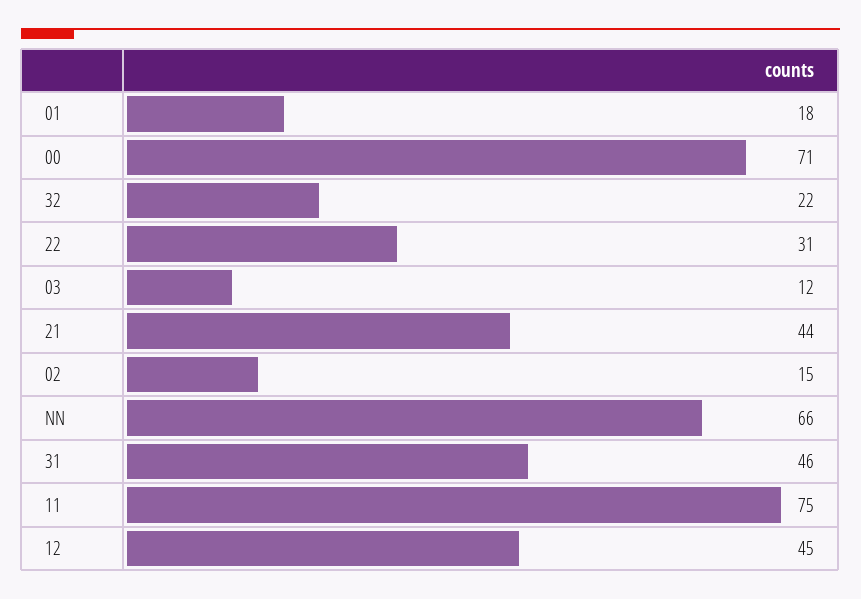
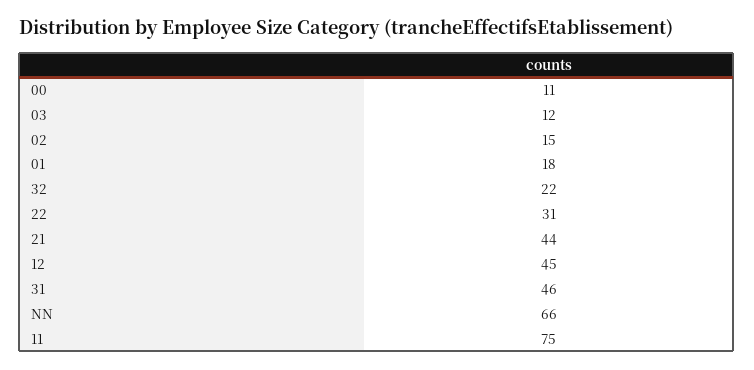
  {
    "01": 18,
-   "00": 71,
+   "00": 11,
    "32": 22,
    "22": 31,
    "03": 12,
    "21": 44,
    "02": 15,
    "NN": 66,
    "31": 46,
    "11": 75,
    "12": 45
  }

